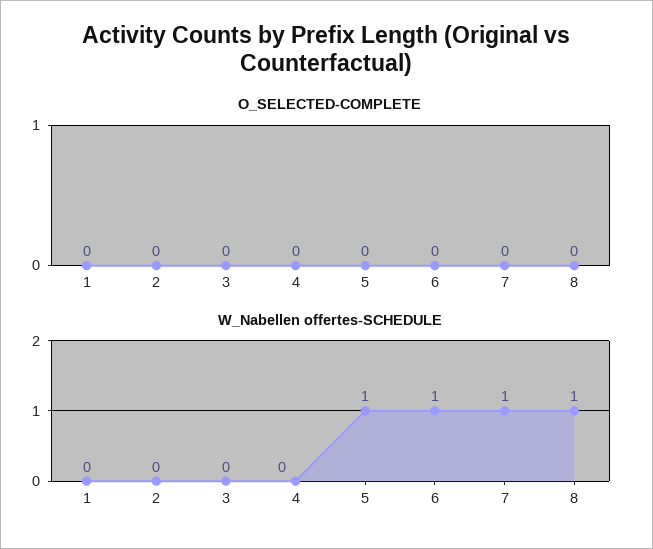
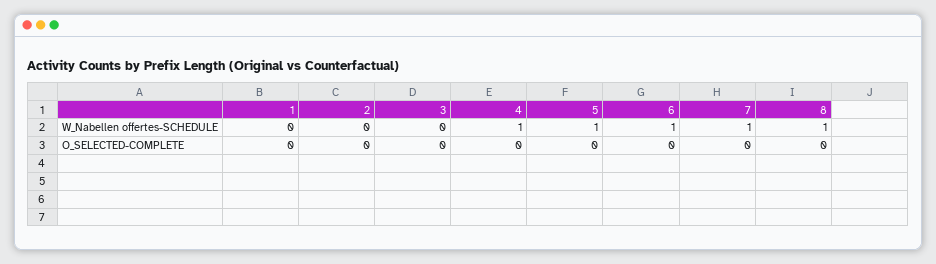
  {
    "O_SELECTED-COMPLETE": {
      "1": 0,
      "2": 0,
      "3": 0,
      "4": 0,
      "5": 0,
      "6": 0,
      "7": 0,
      "8": 0
    },
    "W_Nabellen offertes-SCHEDULE": {
      "1": 0,
      "2": 0,
      "3": 0,
-     "4": 0,
+     "4": 1,
      "5": 1,
      "6": 1,
      "7": 1,
      "8": 1
    }
  }

